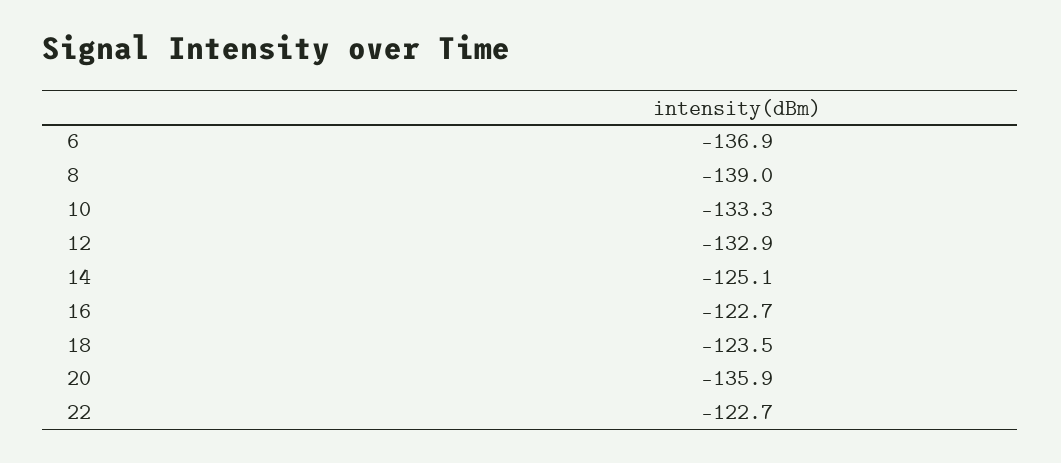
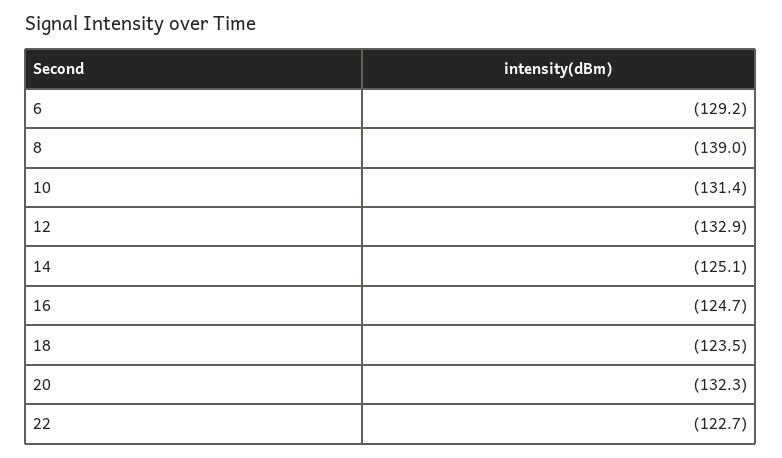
  {
-   "6": -136.9,
+   "6": -129.2,
    "8": -139,
-   "10": -133.3,
+   "10": -131.4,
    "12": -132.9,
    "14": -125.1,
-   "16": -122.7,
+   "16": -124.7,
    "18": -123.5,
-   "20": -135.9,
+   "20": -132.3,
    "22": -122.7
  }

